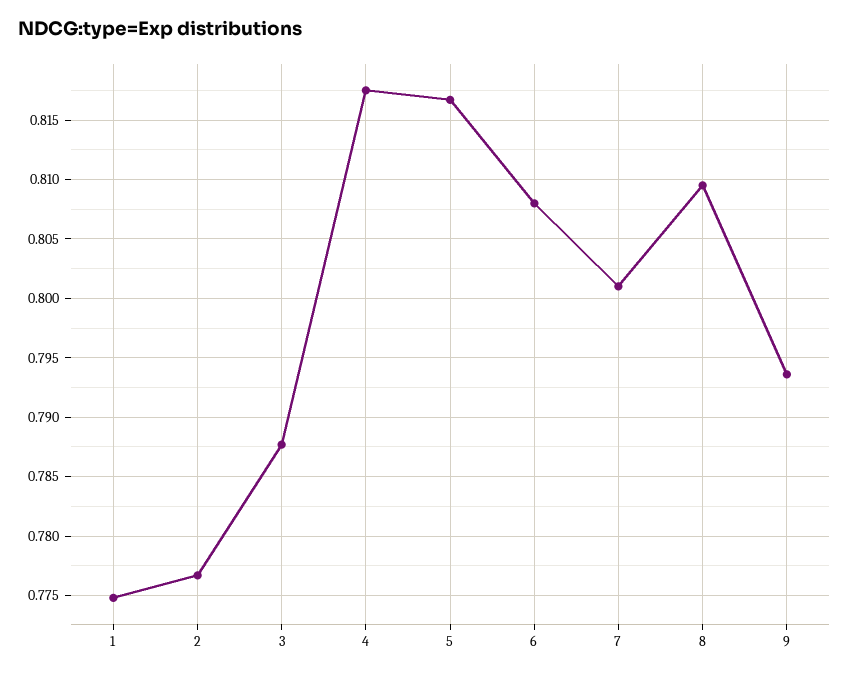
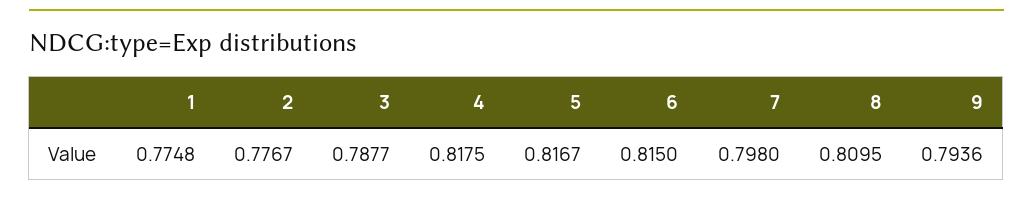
  {
    "1": 0.7748,
    "2": 0.7767,
    "3": 0.7877,
    "4": 0.8175,
    "5": 0.8167,
-   "6": 0.808,
+   "6": 0.815,
-   "7": 0.801,
+   "7": 0.798,
    "8": 0.8095,
    "9": 0.7936
  }

